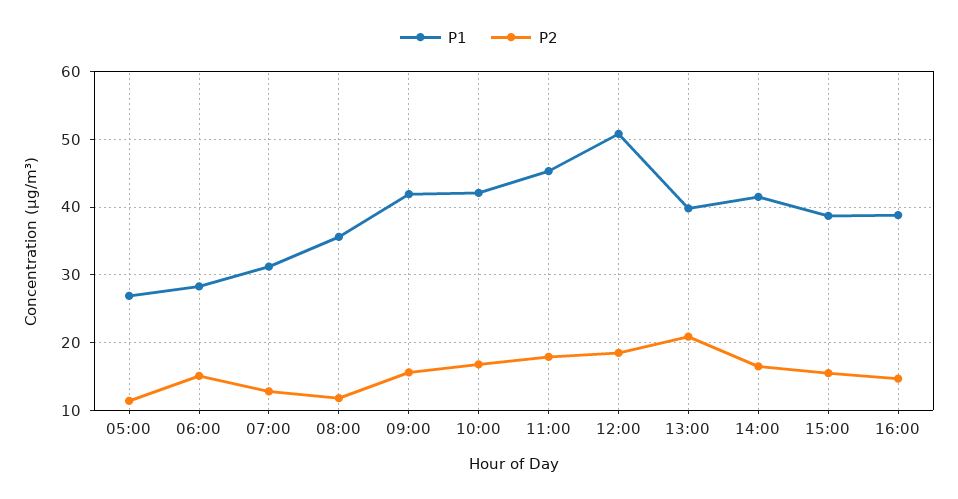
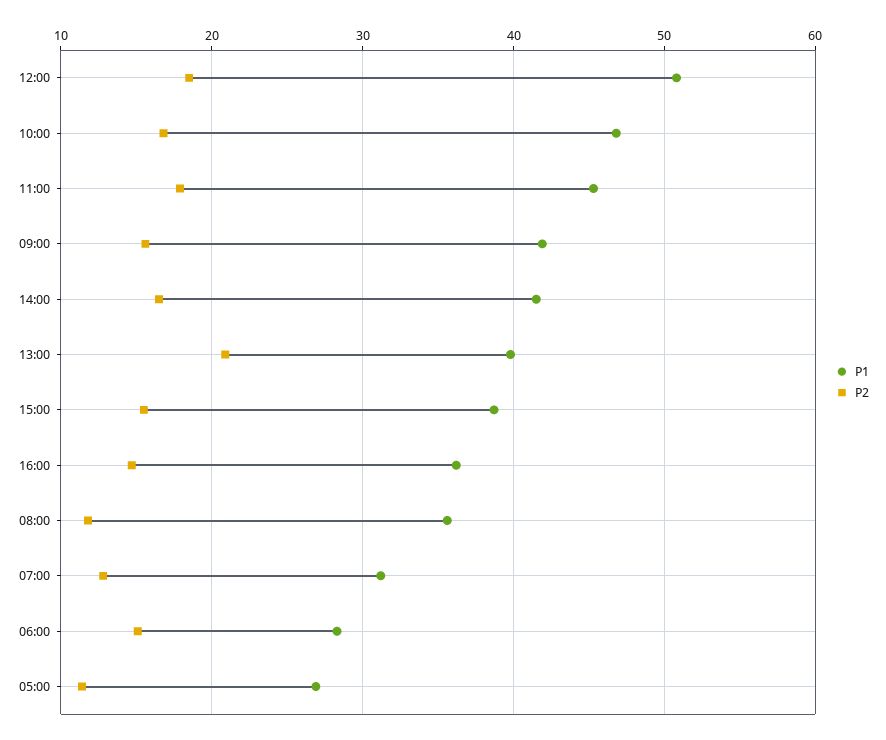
  {
    "P1": {
      "05:00": 27,
      "06:00": 28,
      "07:00": 31,
      "08:00": 36,
      "09:00": 42,
-     "10:00": 42,
+     "10:00": 47,
      "11:00": 45,
      "12:00": 51,
      "13:00": 40,
      "14:00": 42,
      "15:00": 39,
-     "16:00": 39
+     "16:00": 36
    },
    "P2": {
      "05:00": 11,
      "06:00": 15,
      "07:00": 13,
      "08:00": 12,
      "09:00": 16,
      "10:00": 17,
      "11:00": 18,
      "12:00": 19,
      "13:00": 21,
      "14:00": 17,
      "15:00": 16,
      "16:00": 15
    }
  }

